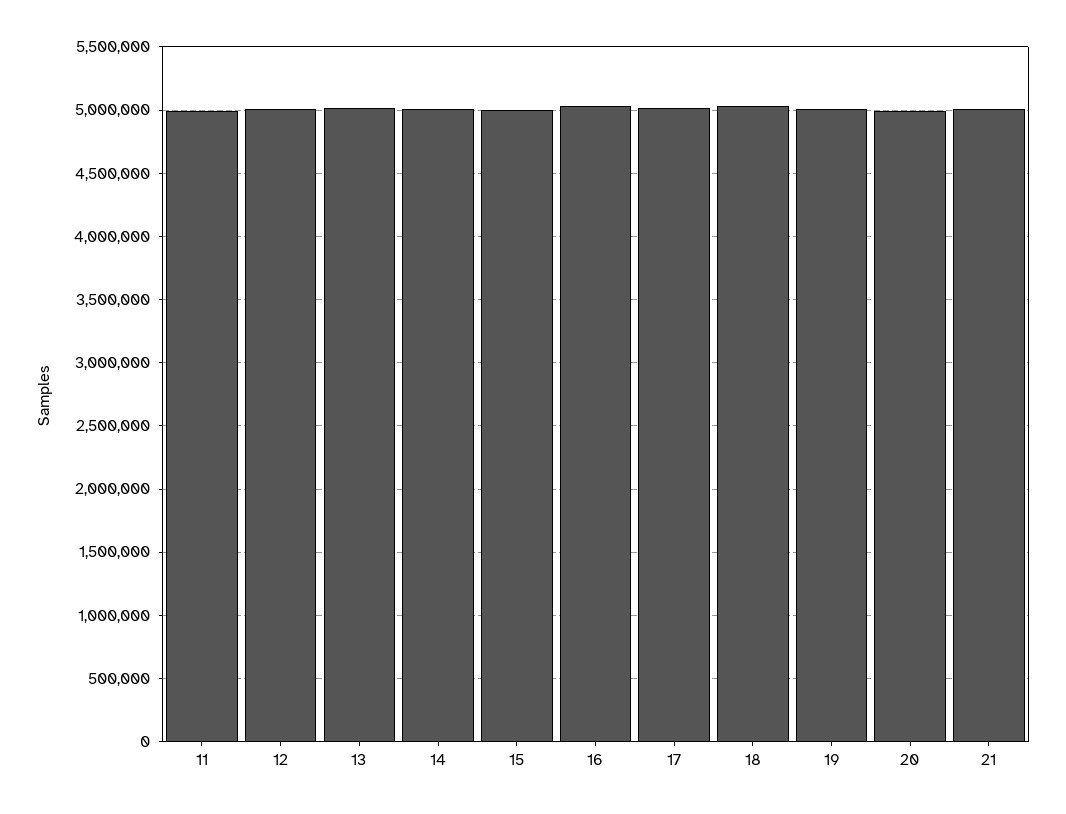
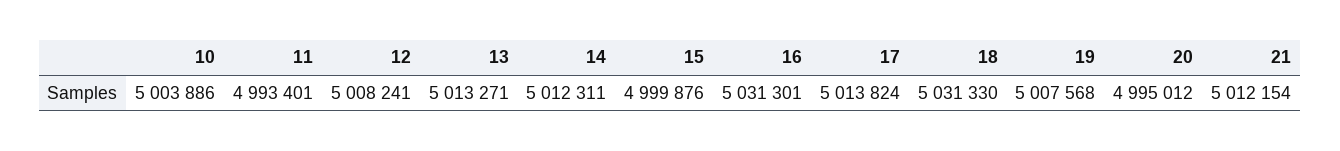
  {
    "11": 4993401,
    "12": 5008241,
    "13": 5013271,
    "14": 5012311,
    "15": 4999876,
    "16": 5031301,
    "17": 5013824,
    "18": 5031330,
    "19": 5007568,
    "20": 4995012,
-   "21": 5012154
+   "21": 5012154,
+   "10": 5003886
  }

